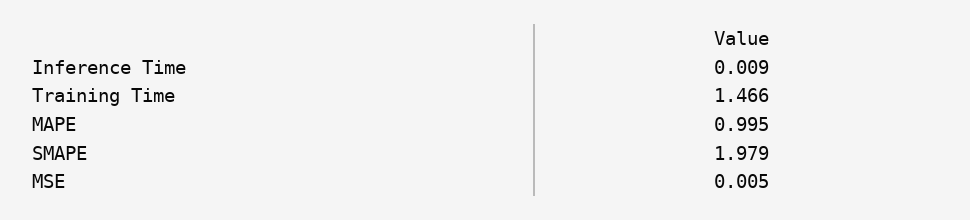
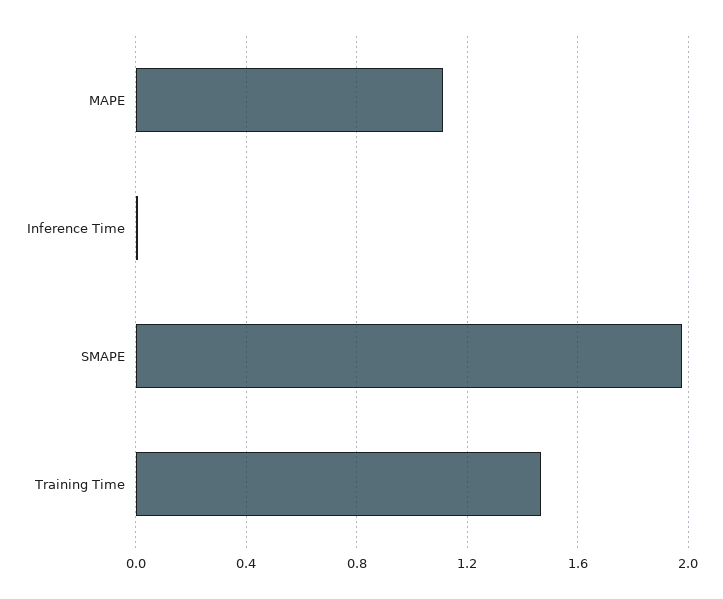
  {
    "Inference Time": 0.009,
    "Training Time": 1.466,
-   "MAPE": 0.995,
+   "MAPE": 1.1,
-   "SMAPE": 1.979,
+   "SMAPE": 1.979
-   "MSE": 0.005
  }

